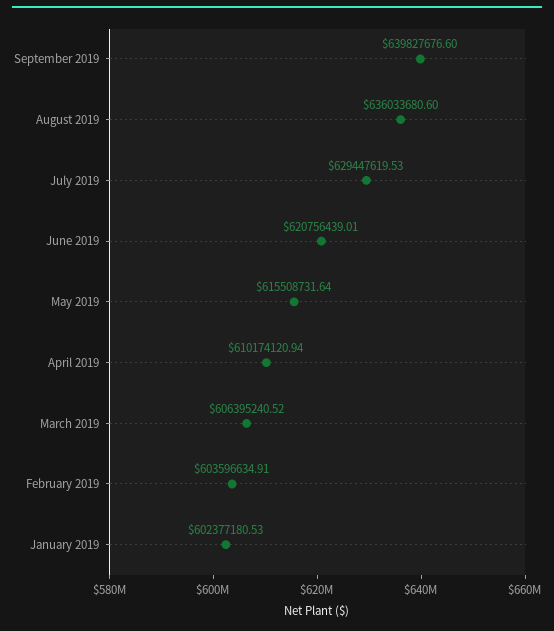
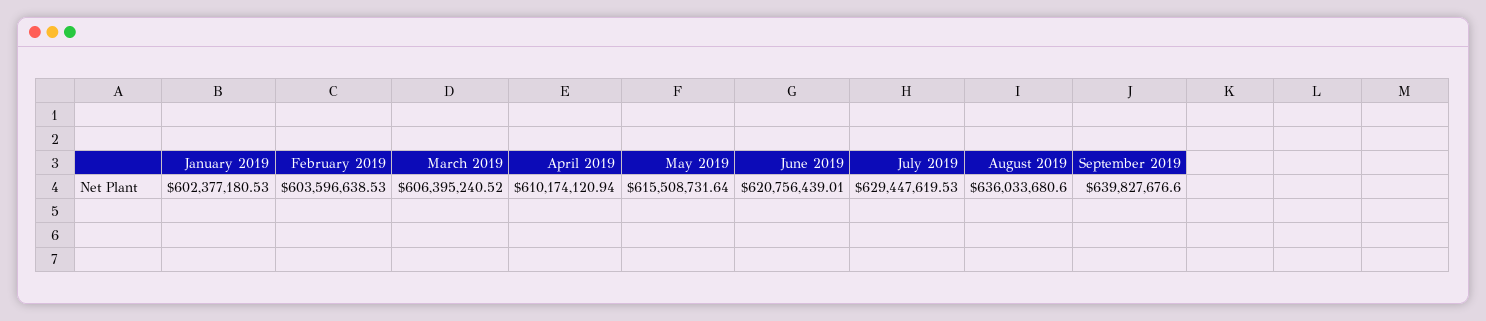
  {
    "September 2019": 639827676.6,
    "August 2019": 636033680.6,
    "July 2019": 629447619.53,
    "June 2019": 620756439.01,
    "May 2019": 615508731.64,
    "April 2019": 610174120.94,
    "March 2019": 606395240.52,
-   "February 2019": 603596634.91,
+   "February 2019": 603596638.53,
    "January 2019": 602377180.53
  }

